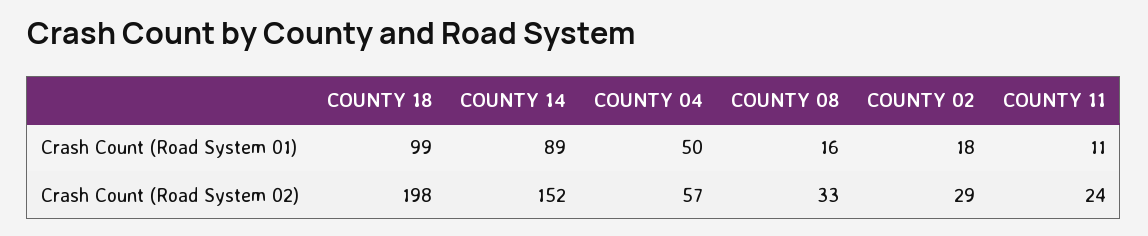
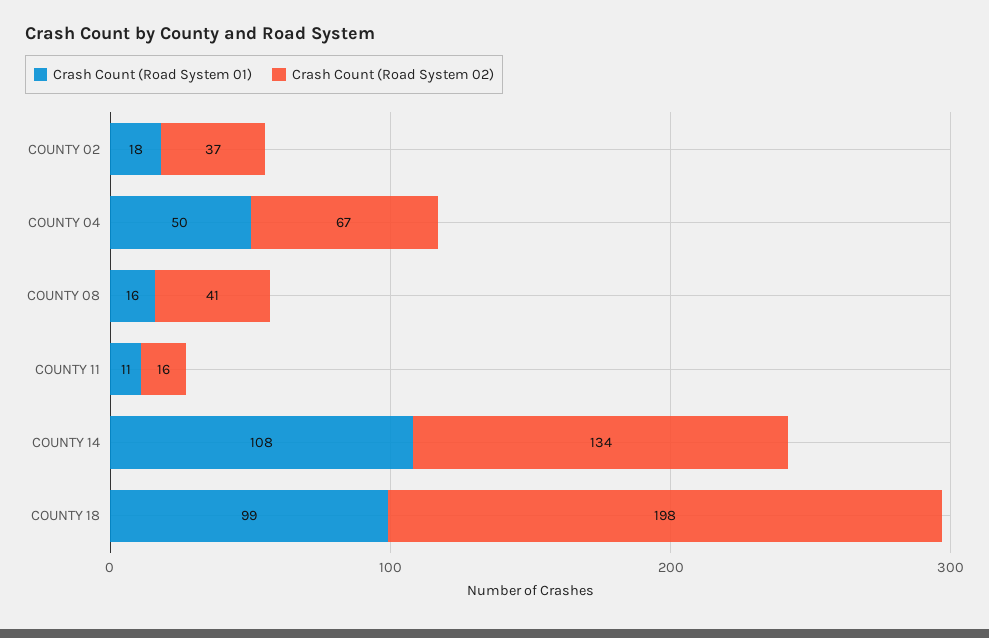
  {
    "Crash Count (Road System 01)": {
      "COUNTY 18": 99,
-     "COUNTY 14": 89,
+     "COUNTY 14": 108,
      "COUNTY 04": 50,
      "COUNTY 08": 16,
      "COUNTY 02": 18,
      "COUNTY 11": 11
    },
    "Crash Count (Road System 02)": {
      "COUNTY 18": 198,
-     "COUNTY 14": 152,
+     "COUNTY 14": 134,
-     "COUNTY 04": 57,
+     "COUNTY 04": 67,
-     "COUNTY 08": 33,
+     "COUNTY 08": 41,
-     "COUNTY 02": 29,
+     "COUNTY 02": 37,
-     "COUNTY 11": 24
+     "COUNTY 11": 16
    }
  }

